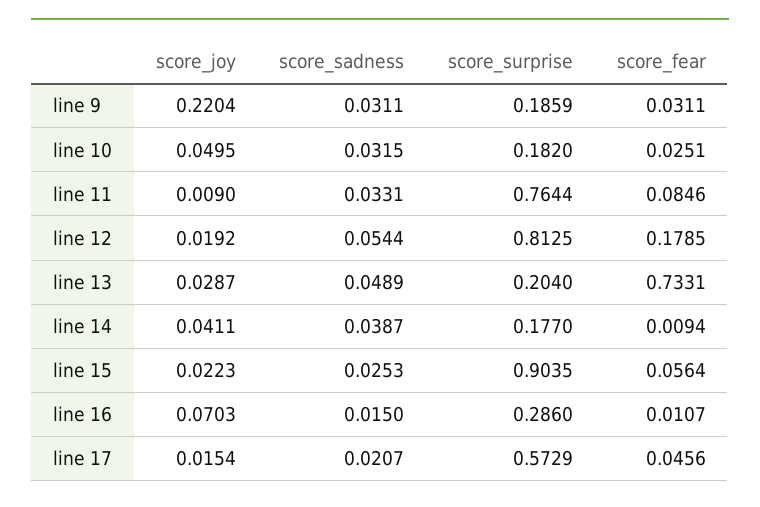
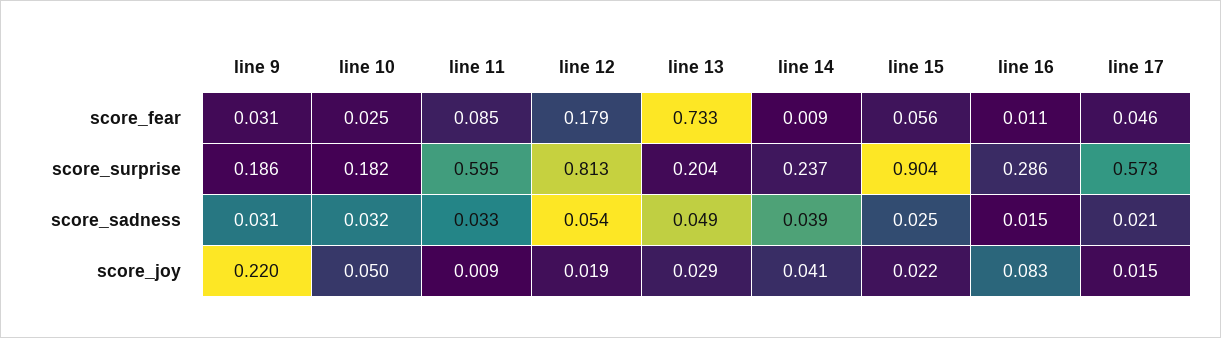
  {
    "score_joy": {
      "line 9": 0.2204,
      "line 10": 0.0495,
      "line 11": 0.009,
      "line 12": 0.0192,
      "line 13": 0.0287,
      "line 14": 0.0411,
      "line 15": 0.0223,
-     "line 16": 0.0703,
+     "line 16": 0.083,
      "line 17": 0.0154
    },
    "score_sadness": {
      "line 9": 0.0311,
      "line 10": 0.0315,
      "line 11": 0.0331,
      "line 12": 0.0544,
      "line 13": 0.0489,
      "line 14": 0.0387,
      "line 15": 0.0253,
      "line 16": 0.015,
      "line 17": 0.0207
    },
    "score_surprise": {
      "line 9": 0.1859,
      "line 10": 0.182,
-     "line 11": 0.7644,
+     "line 11": 0.595,
      "line 12": 0.8125,
      "line 13": 0.204,
-     "line 14": 0.177,
+     "line 14": 0.237,
      "line 15": 0.9035,
      "line 16": 0.286,
      "line 17": 0.5729
    },
    "score_fear": {
      "line 9": 0.0311,
      "line 10": 0.0251,
      "line 11": 0.0846,
      "line 12": 0.1785,
      "line 13": 0.7331,
      "line 14": 0.0094,
      "line 15": 0.0564,
      "line 16": 0.0107,
      "line 17": 0.0456
    }
  }

